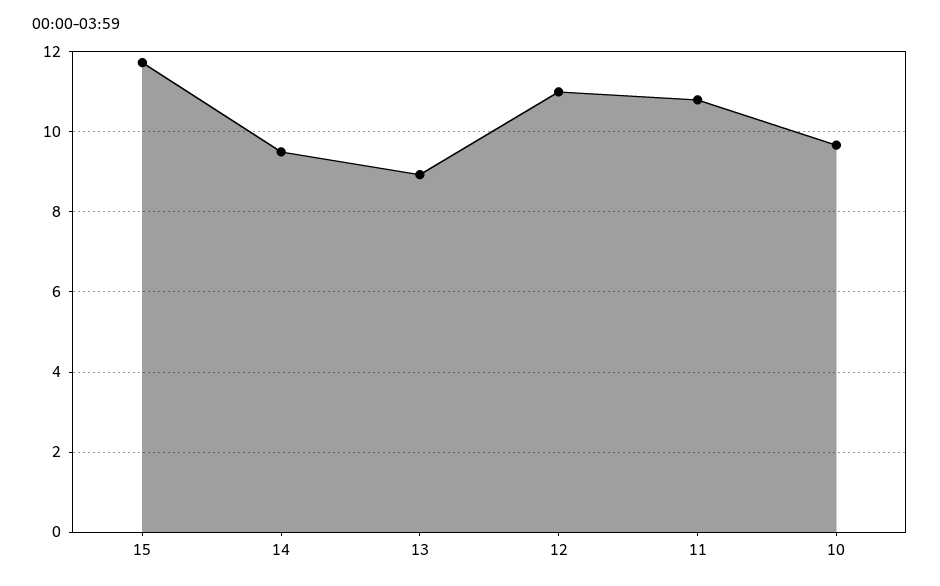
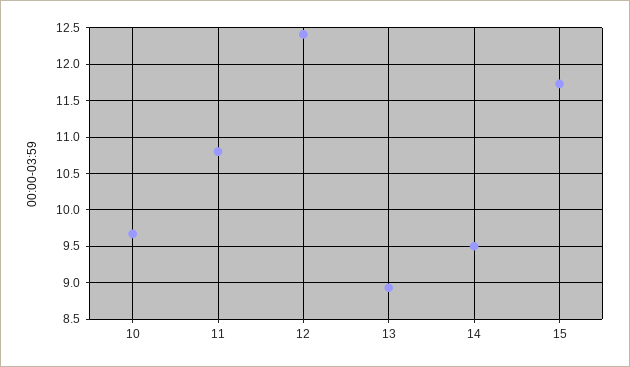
  {
    "15": 11.7,
    "14": 9.5,
    "13": 8.9,
-   "12": 11,
+   "12": 12.4,
    "11": 10.8,
    "10": 9.7
  }

